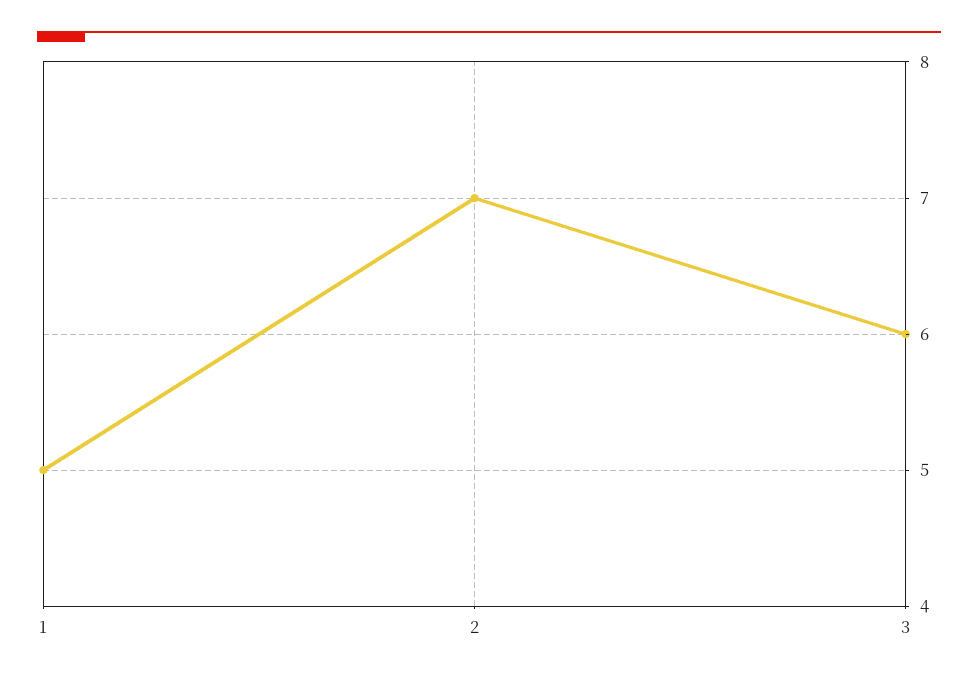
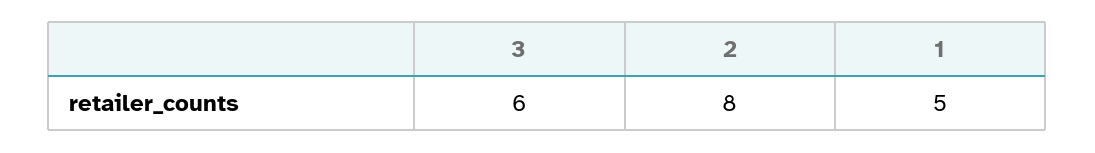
  {
    "1": 5,
-   "2": 7,
+   "2": 8,
    "3": 6
  }

